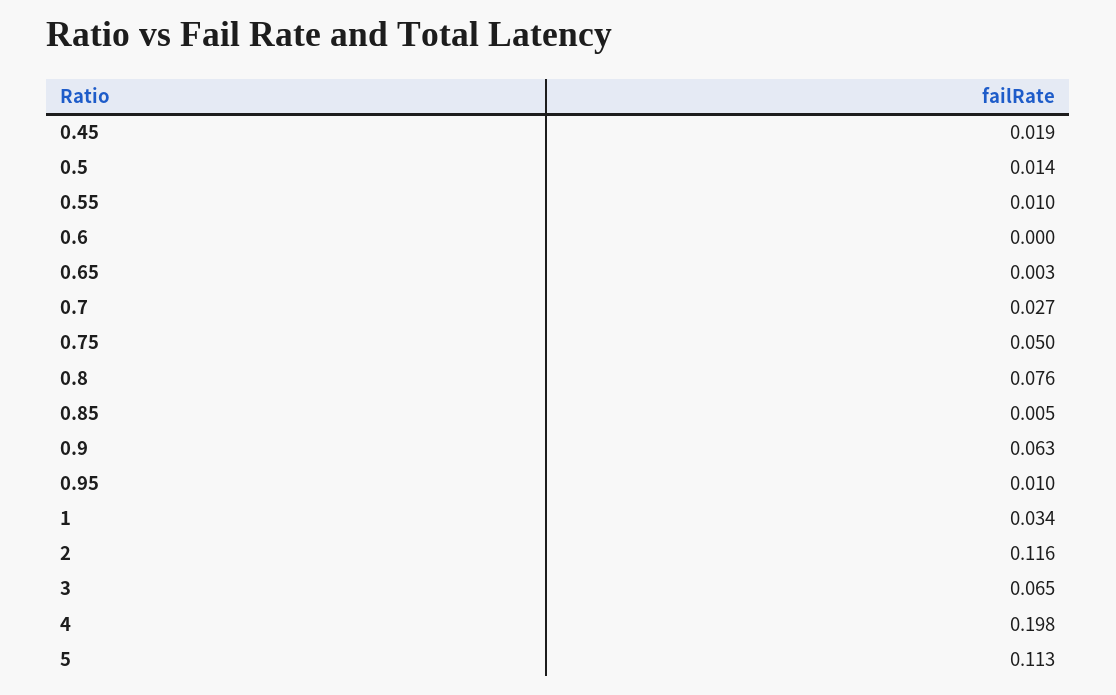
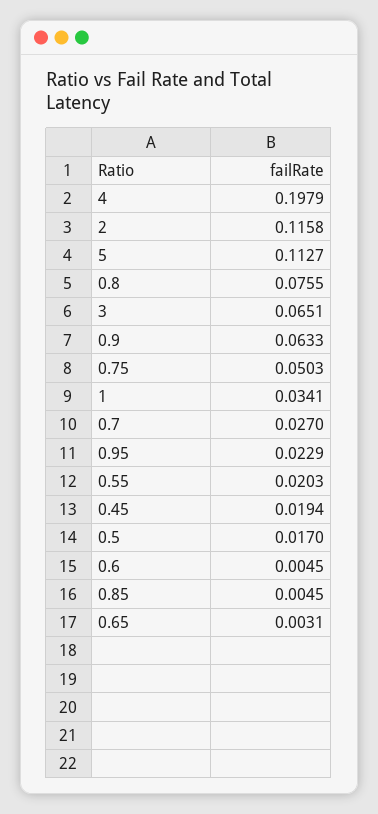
  {
    "0.45": 0.0194,
-   "0.5": 0.014,
+   "0.5": 0.017,
-   "0.55": 0.01,
+   "0.55": 0.0203,
-   "0.6": 0,
+   "0.6": 0.0045,
    "0.65": 0.0031,
    "0.7": 0.027,
    "0.75": 0.0503,
    "0.8": 0.0755,
    "0.85": 0.0045,
    "0.9": 0.0633,
-   "0.95": 0.01,
+   "0.95": 0.0229,
    "1": 0.0341,
    "2": 0.1158,
    "3": 0.0651,
    "4": 0.1979,
    "5": 0.1127
  }

